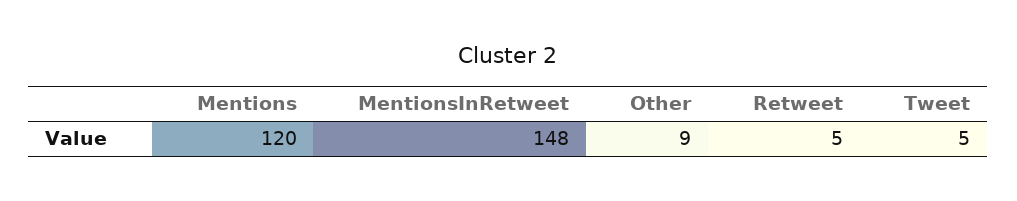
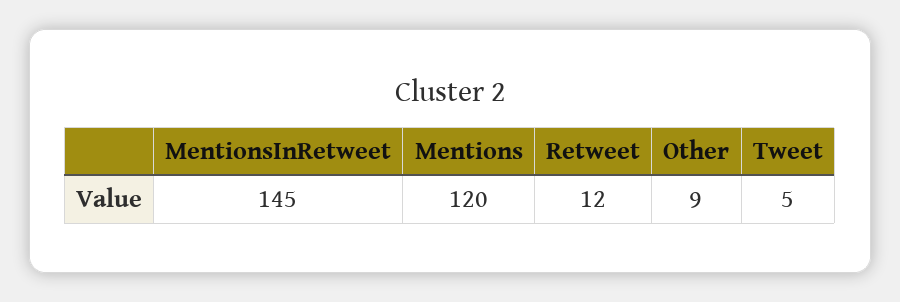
  {
    "Mentions": 120,
-   "MentionsInRetweet": 148,
+   "MentionsInRetweet": 145,
    "Other": 9,
-   "Retweet": 5,
+   "Retweet": 12,
    "Tweet": 5
  }

